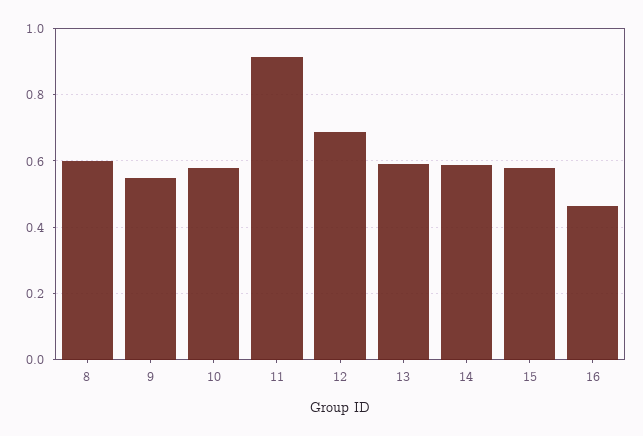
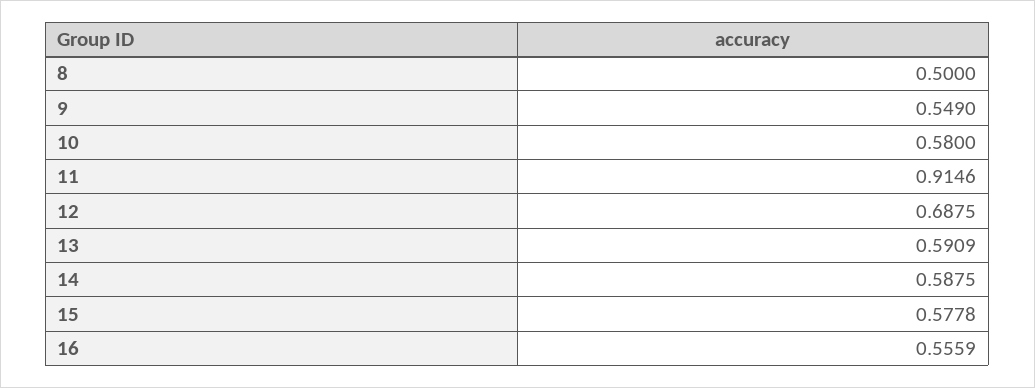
  {
-   "8": 0.6,
+   "8": 0.5,
    "9": 0.549,
    "10": 0.58,
    "11": 0.9146,
    "12": 0.6875,
    "13": 0.5909,
    "14": 0.5875,
    "15": 0.5778,
-   "16": 0.46
+   "16": 0.5559
  }

